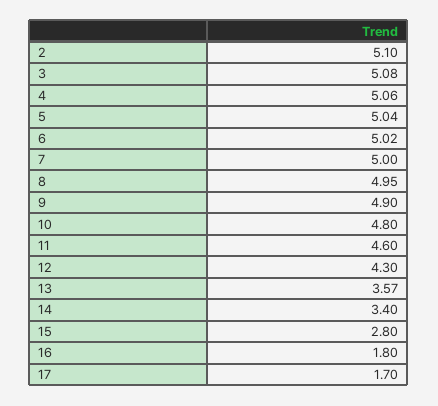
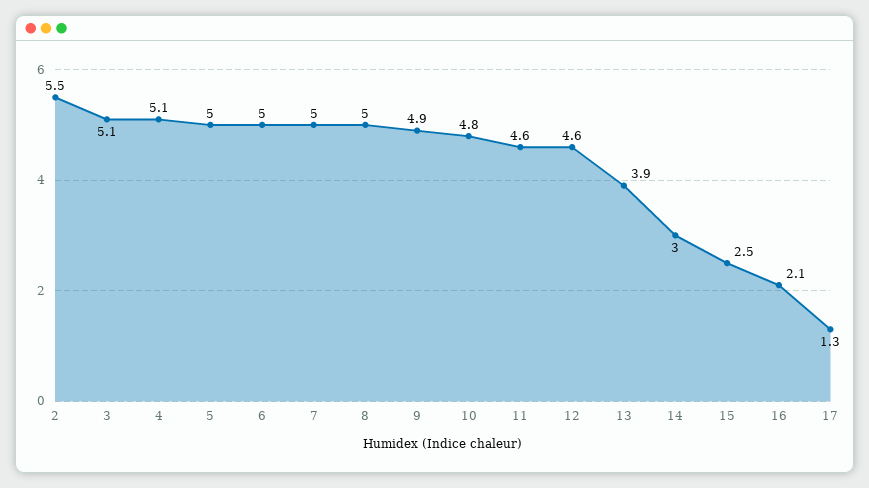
  {
-   "2": 5.1,
+   "2": 5.5,
    "3": 5.08,
    "4": 5.06,
    "5": 5.04,
    "6": 5.02,
    "7": 5,
    "8": 4.95,
    "9": 4.9,
    "10": 4.8,
    "11": 4.6,
-   "12": 4.3,
+   "12": 4.6,
-   "13": 3.57,
+   "13": 3.9,
-   "14": 3.4,
+   "14": 3,
-   "15": 2.8,
+   "15": 2.5,
-   "16": 1.8,
+   "16": 2.1,
-   "17": 1.7
+   "17": 1.3
  }

